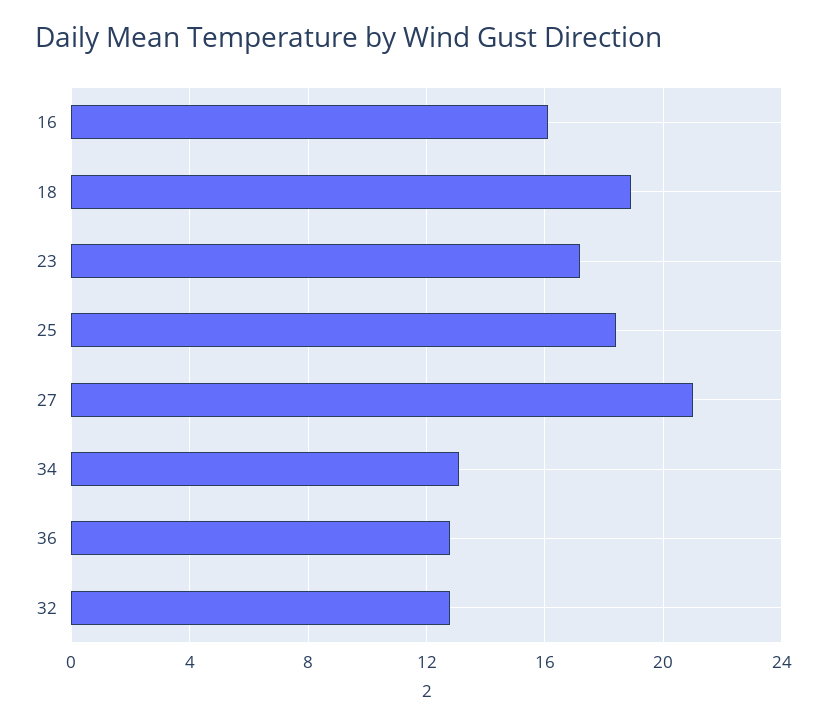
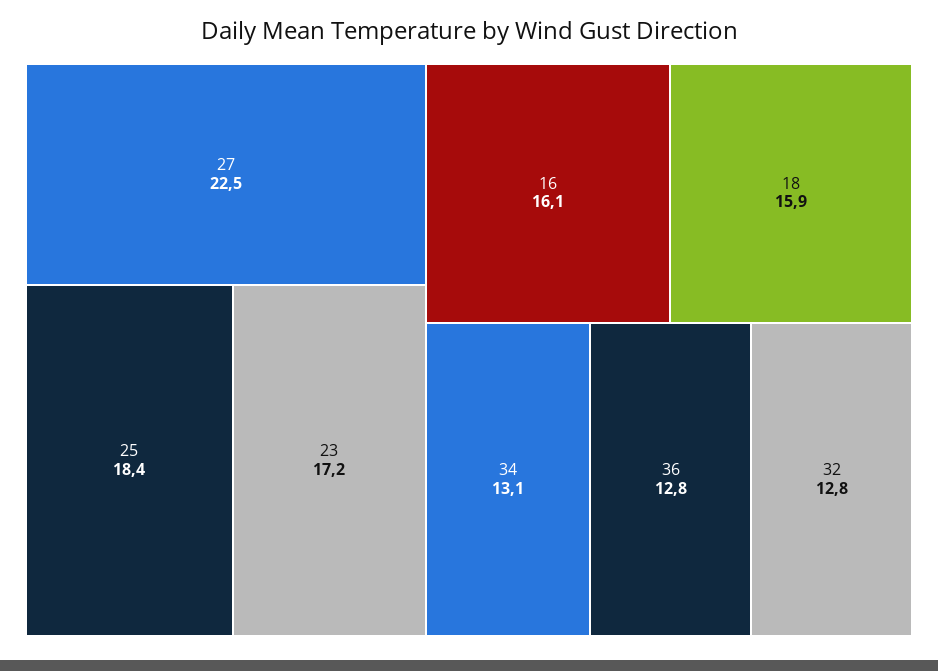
  {
    "16": 16.1,
-   "18": 19,
+   "18": 15.9,
    "23": 17.2,
    "25": 18.4,
-   "27": 21,
+   "27": 22.5,
    "34": 13.1,
    "36": 12.8,
    "32": 12.8
  }

